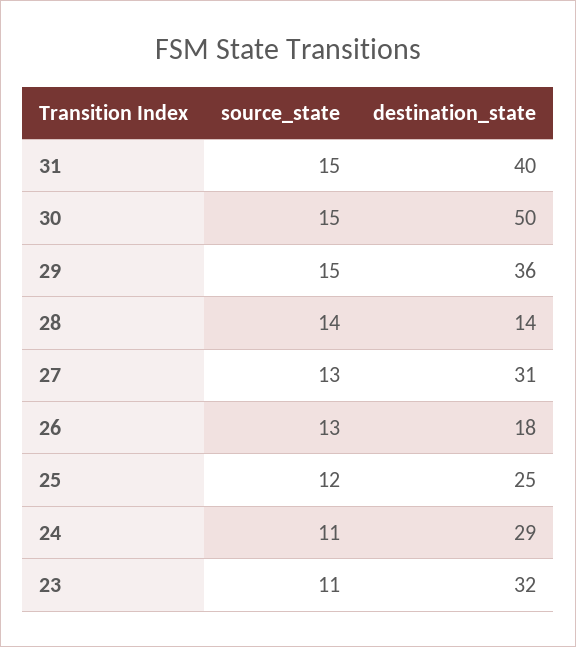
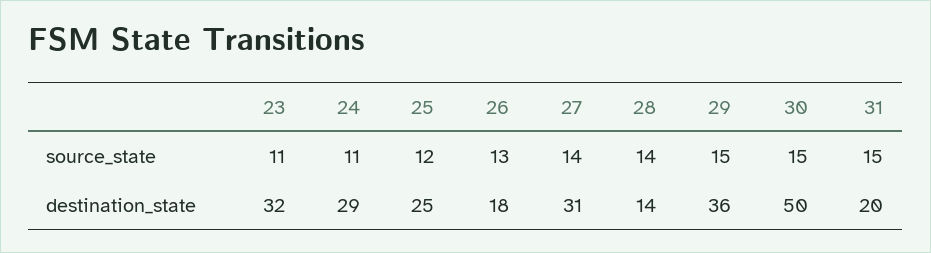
  {
    "source_state": {
      "31": 15,
      "30": 15,
      "29": 15,
      "28": 14,
-     "27": 13,
+     "27": 14,
      "26": 13,
      "25": 12,
      "24": 11,
      "23": 11
    },
    "destination_state": {
-     "31": 40,
+     "31": 20,
      "30": 50,
      "29": 36,
      "28": 14,
      "27": 31,
      "26": 18,
      "25": 25,
      "24": 29,
      "23": 32
    }
  }

